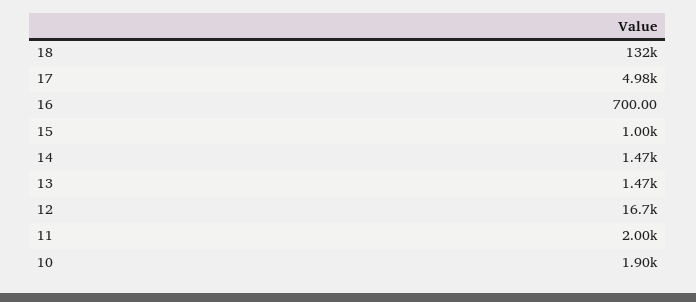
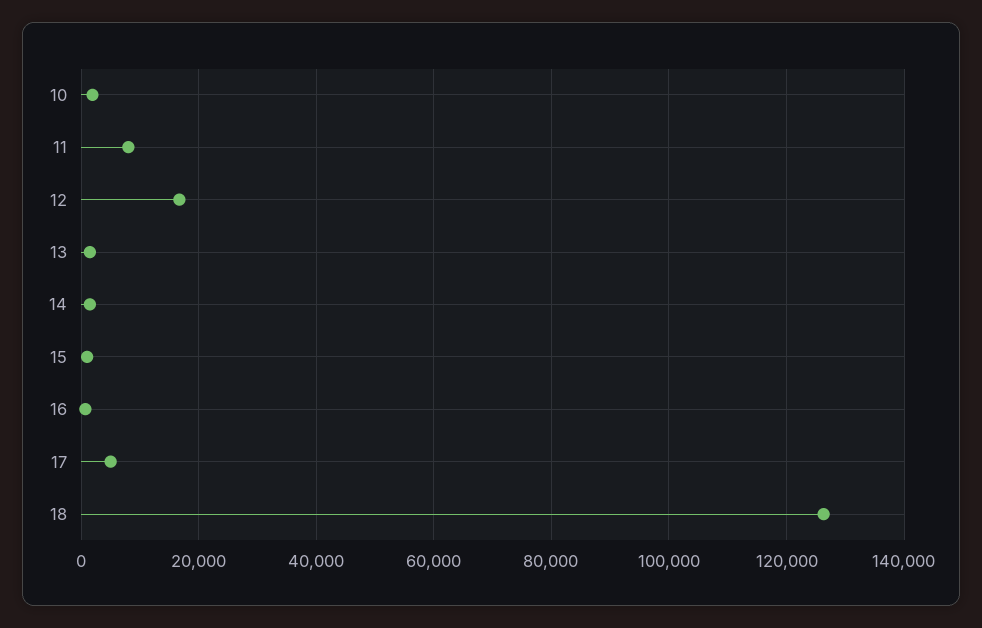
  {
-   "18": 132000,
+   "18": 126000,
    "17": 4980,
    "16": 700,
    "15": 1000,
    "14": 1470,
    "13": 1470,
    "12": 16700,
-   "11": 2000,
+   "11": 8000,
    "10": 1900
  }

